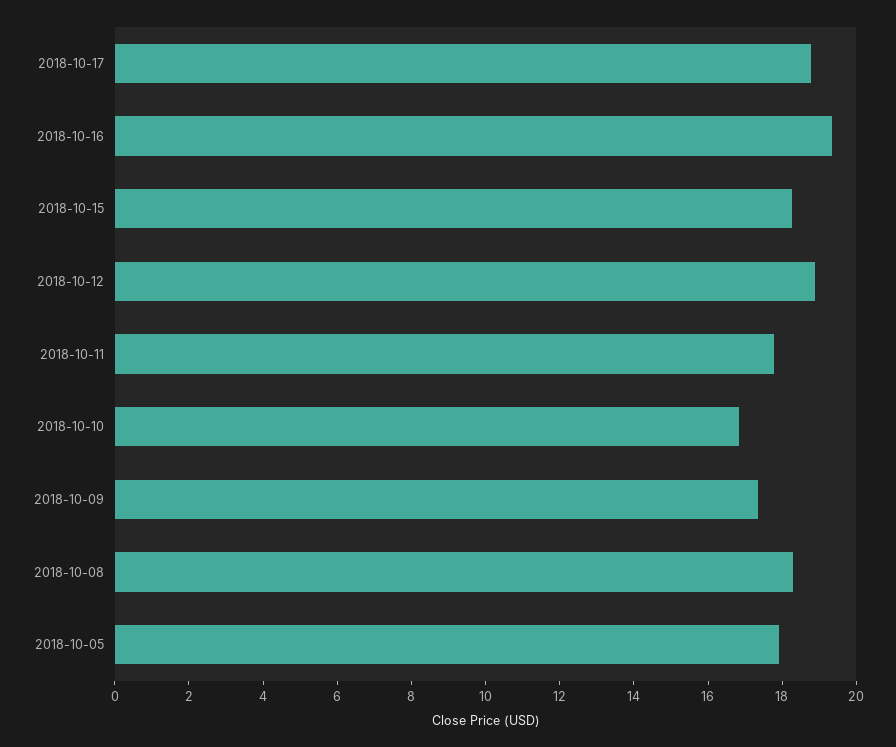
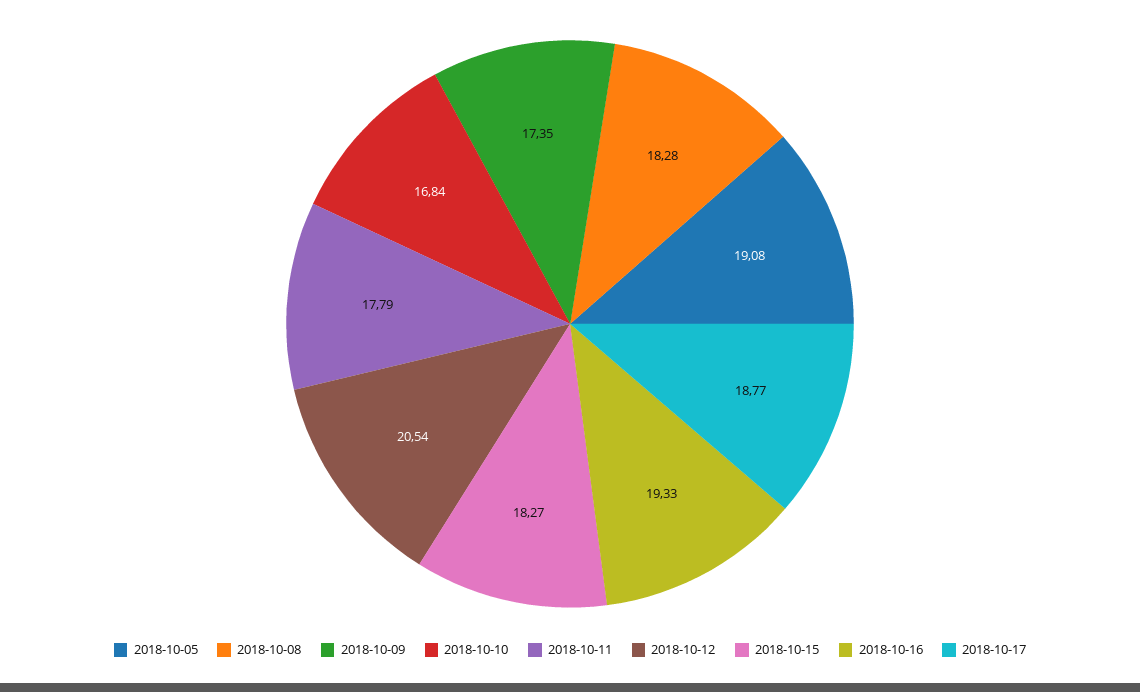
  {
    "2018-10-17": 18.77,
    "2018-10-16": 19.33,
    "2018-10-15": 18.27,
-   "2018-10-12": 19,
+   "2018-10-12": 20.54,
    "2018-10-11": 17.79,
    "2018-10-10": 16.84,
    "2018-10-09": 17.35,
    "2018-10-08": 18.28,
-   "2018-10-05": 18
+   "2018-10-05": 19.08
  }

